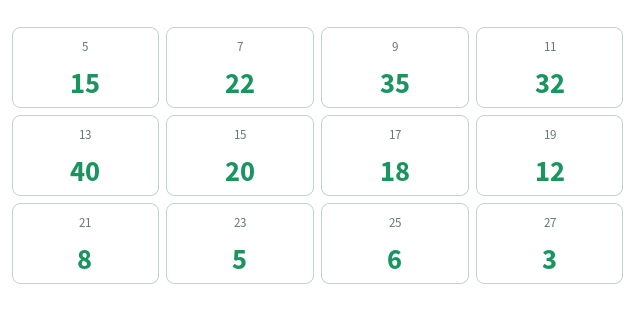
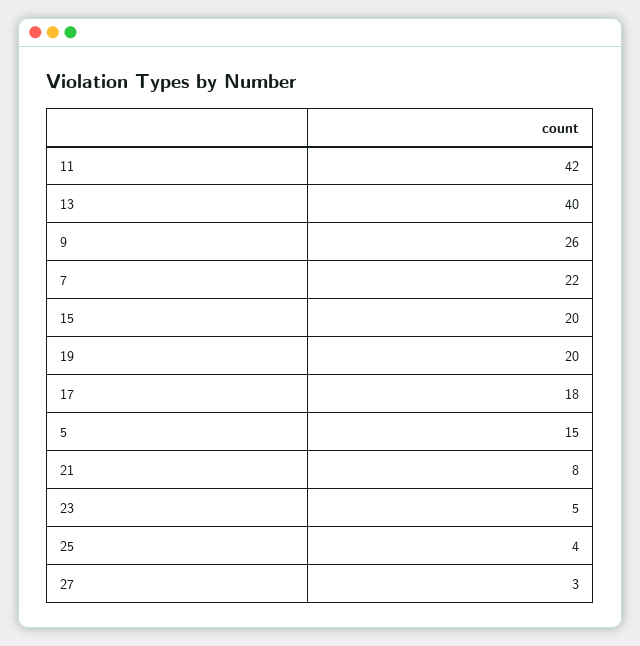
  {
    "5": 15,
    "7": 22,
-   "9": 35,
+   "9": 26,
-   "11": 32,
+   "11": 42,
    "13": 40,
    "15": 20,
    "17": 18,
-   "19": 12,
+   "19": 20,
    "21": 8,
    "23": 5,
-   "25": 6,
+   "25": 4,
    "27": 3
  }

